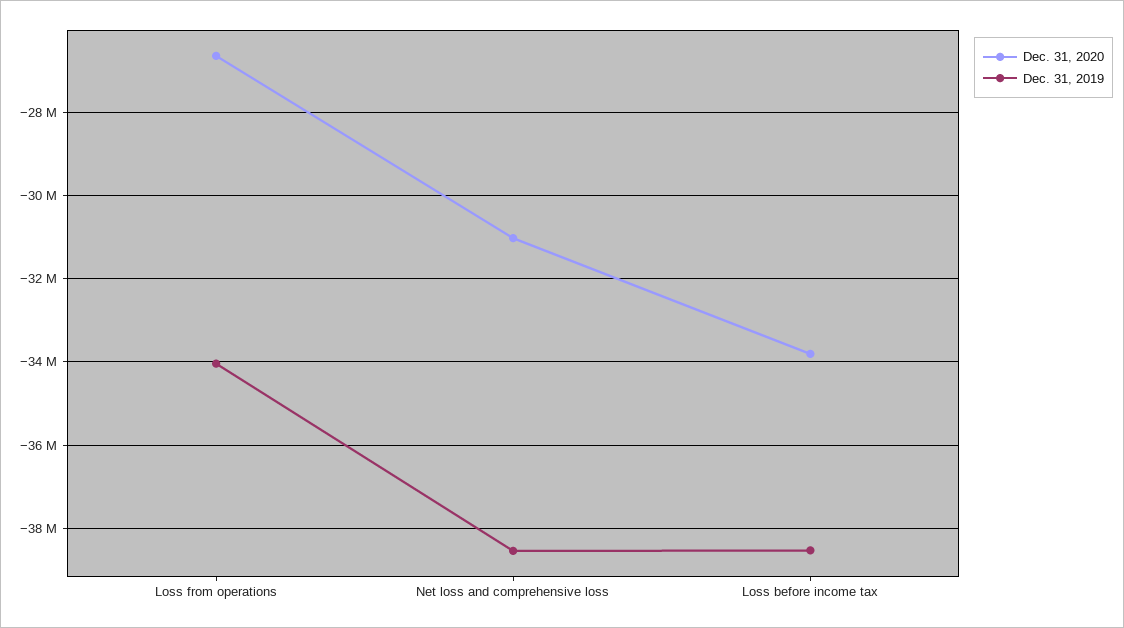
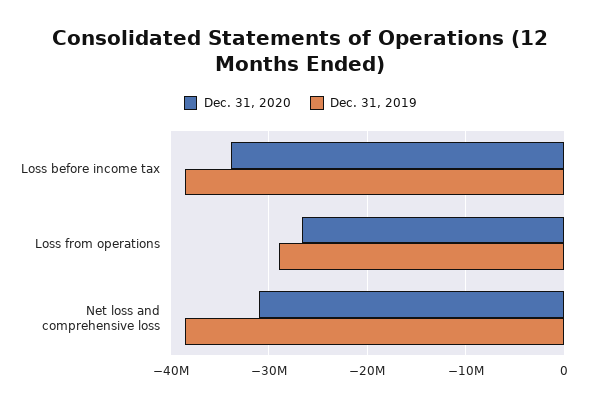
  {
    "Dec. 31, 2020": {
      "Loss from operations": -26600000,
      "Net loss and comprehensive loss": -31000000,
      "Loss before income tax": -33800000
    },
    "Dec. 31, 2019": {
-     "Loss from operations": -34000000,
+     "Loss from operations": -29000000,
      "Net loss and comprehensive loss": -38600000,
      "Loss before income tax": -38600000
    }
  }

